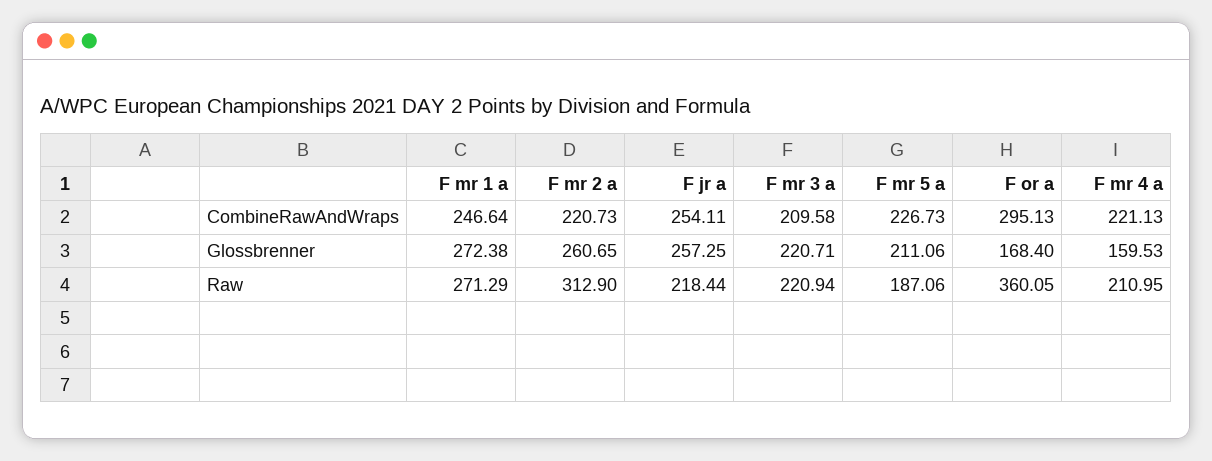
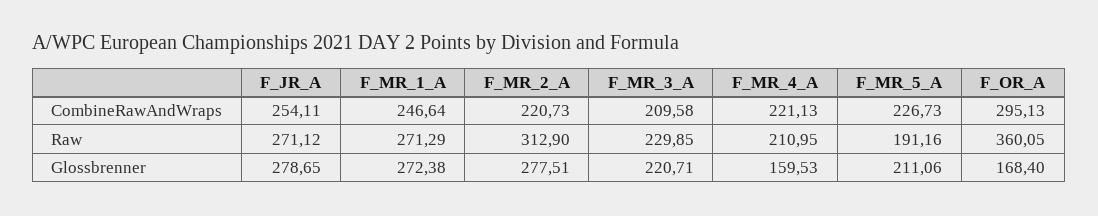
  {
    "F mr 1 a": {
      "CombineRawAndWraps": 246.64,
      "Glossbrenner": 272.38,
      "Raw": 271.29
    },
    "F mr 2 a": {
      "CombineRawAndWraps": 220.73,
-     "Glossbrenner": 260.65,
+     "Glossbrenner": 277.51,
      "Raw": 312.9
    },
    "F jr a": {
      "CombineRawAndWraps": 254.11,
-     "Glossbrenner": 257.25,
+     "Glossbrenner": 278.65,
-     "Raw": 218.44
+     "Raw": 271.12
    },
    "F mr 3 a": {
      "CombineRawAndWraps": 209.58,
      "Glossbrenner": 220.71,
-     "Raw": 220.94
+     "Raw": 229.85
    },
    "F mr 5 a": {
      "CombineRawAndWraps": 226.73,
      "Glossbrenner": 211.06,
-     "Raw": 187.06
+     "Raw": 191.16
    },
    "F or a": {
      "CombineRawAndWraps": 295.13,
      "Glossbrenner": 168.4,
      "Raw": 360.05
    },
    "F mr 4 a": {
      "CombineRawAndWraps": 221.13,
      "Glossbrenner": 159.53,
      "Raw": 210.95
    }
  }

